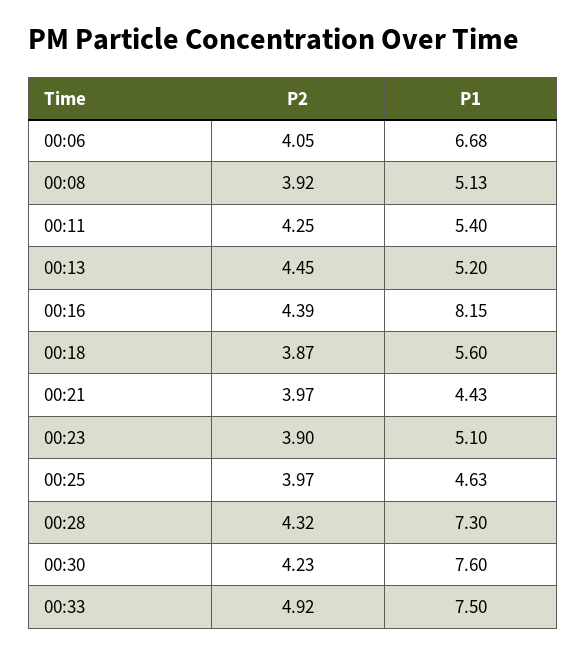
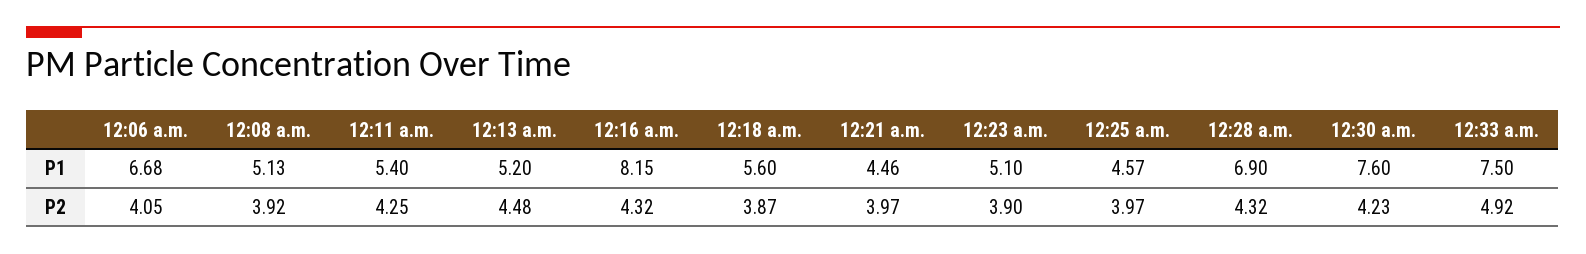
  {
    "P2": {
      "00:06": 4.05,
      "00:08": 3.92,
      "00:11": 4.25,
-     "00:13": 4.45,
+     "00:13": 4.48,
-     "00:16": 4.39,
+     "00:16": 4.32,
      "00:18": 3.87,
      "00:21": 3.97,
      "00:23": 3.9,
      "00:25": 3.97,
      "00:28": 4.32,
      "00:30": 4.23,
      "00:33": 4.92
    },
    "P1": {
      "00:06": 6.68,
      "00:08": 5.13,
      "00:11": 5.4,
      "00:13": 5.2,
      "00:16": 8.15,
      "00:18": 5.6,
-     "00:21": 4.43,
+     "00:21": 4.46,
      "00:23": 5.1,
-     "00:25": 4.63,
+     "00:25": 4.57,
-     "00:28": 7.3,
+     "00:28": 6.9,
      "00:30": 7.6,
      "00:33": 7.5
    }
  }

